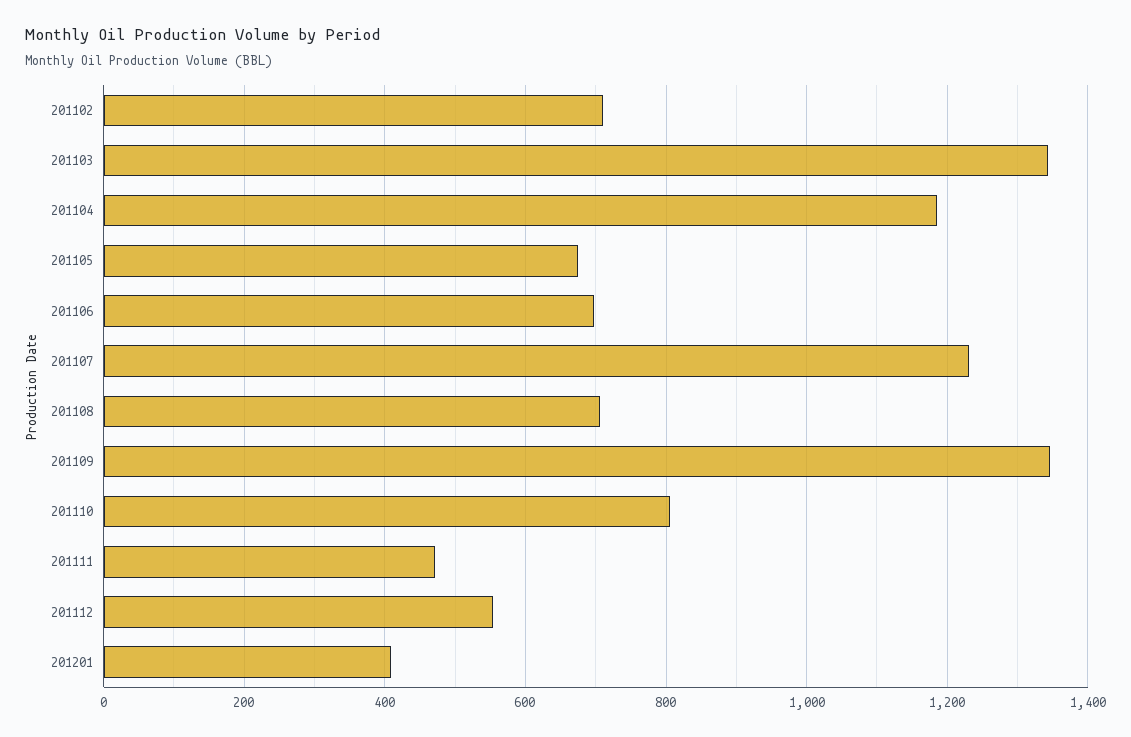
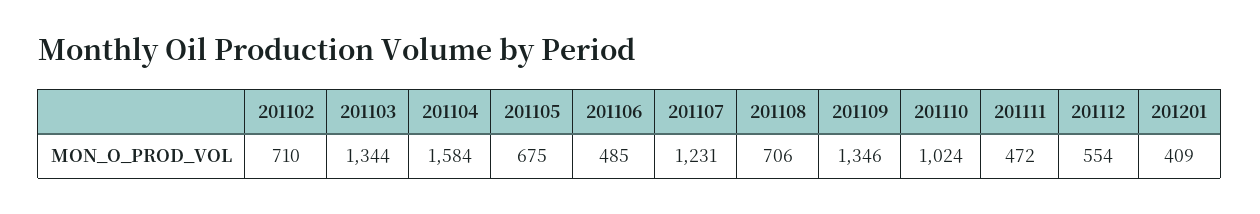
  {
    "201102": 710,
    "201103": 1344,
-   "201104": 1180,
+   "201104": 1584,
    "201105": 675,
-   "201106": 700,
+   "201106": 485,
    "201107": 1231,
    "201108": 706,
    "201109": 1346,
-   "201110": 800,
+   "201110": 1024,
    "201111": 472,
    "201112": 554,
    "201201": 409
  }

